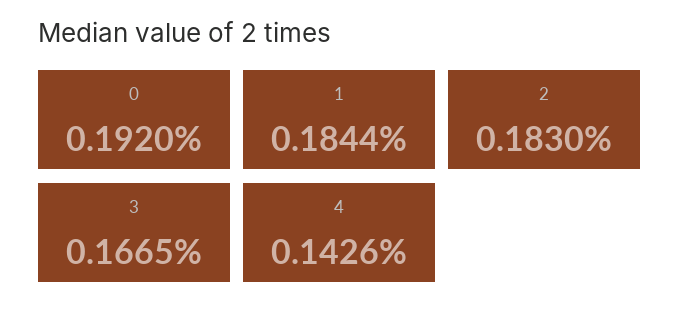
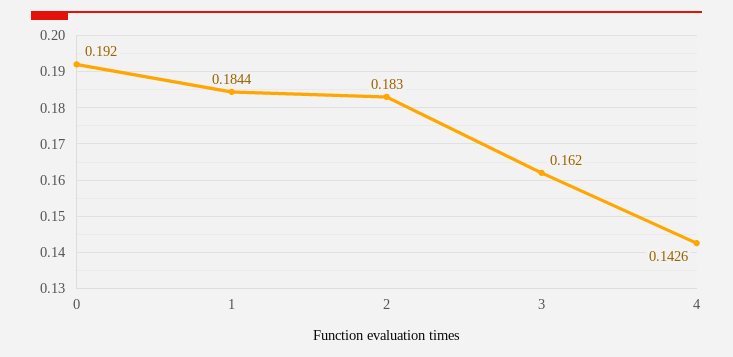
  {
    "0": 0.192,
    "1": 0.1844,
    "2": 0.183,
-   "3": 0.1665,
+   "3": 0.162,
    "4": 0.1426
  }

